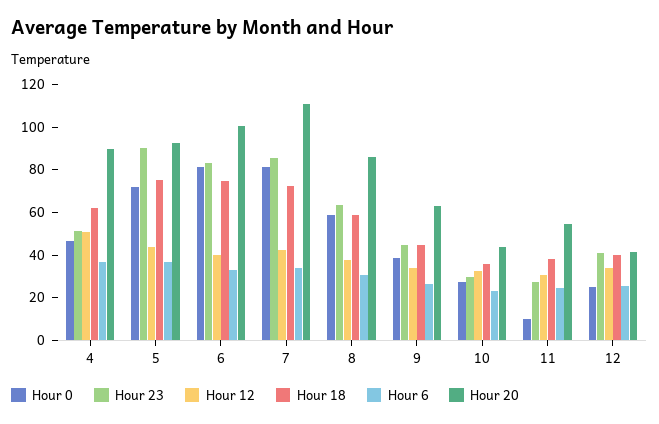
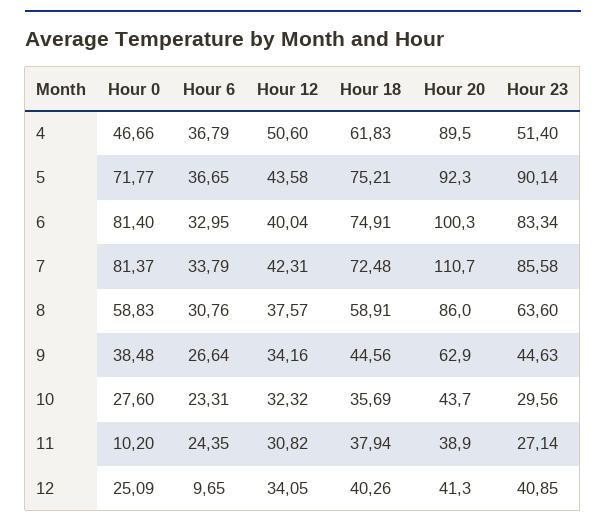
  {
    "Hour 0": {
      "4": 46.66,
      "5": 71.77,
      "6": 81.4,
      "7": 81.37,
      "8": 58.83,
      "9": 38.48,
      "10": 27.6,
      "11": 10.2,
      "12": 25.09
    },
    "Hour 23": {
      "4": 51.4,
      "5": 90.14,
      "6": 83.34,
      "7": 85.58,
      "8": 63.6,
      "9": 44.63,
      "10": 29.56,
      "11": 27.14,
      "12": 40.85
    },
    "Hour 12": {
      "4": 50.6,
      "5": 43.58,
      "6": 40.04,
      "7": 42.31,
      "8": 37.57,
      "9": 34.16,
      "10": 32.32,
      "11": 30.82,
      "12": 34.05
    },
    "Hour 18": {
      "4": 61.83,
      "5": 75.21,
      "6": 74.91,
      "7": 72.48,
      "8": 58.91,
      "9": 44.56,
      "10": 35.69,
      "11": 37.94,
      "12": 40.26
    },
    "Hour 6": {
      "4": 36.79,
      "5": 36.65,
      "6": 32.95,
      "7": 33.79,
      "8": 30.76,
      "9": 26.64,
      "10": 23.31,
      "11": 24.35,
-     "12": 25
+     "12": 9.65
    },
    "Hour 20": {
      "4": 89.5,
      "5": 92.3,
      "6": 100.3,
      "7": 110.7,
      "8": 86,
      "9": 62.9,
      "10": 43.7,
-     "11": 55,
+     "11": 38.9,
      "12": 41.3
    }
  }

